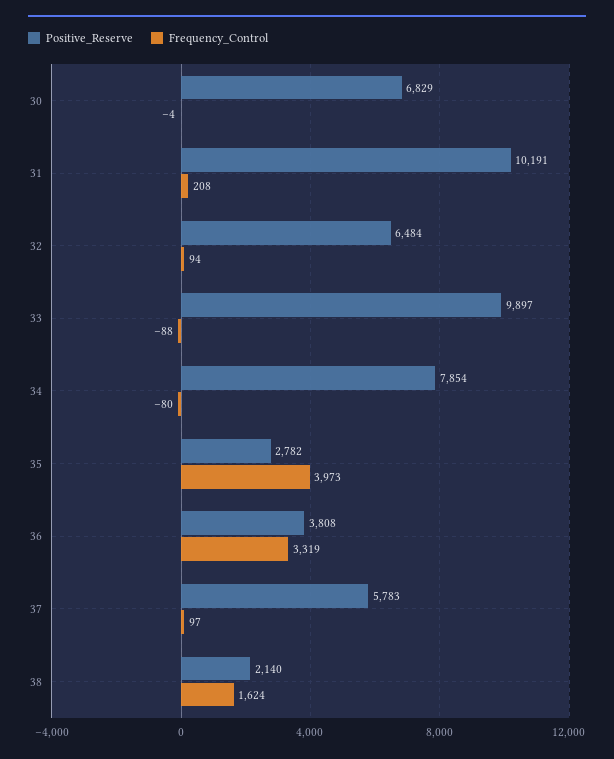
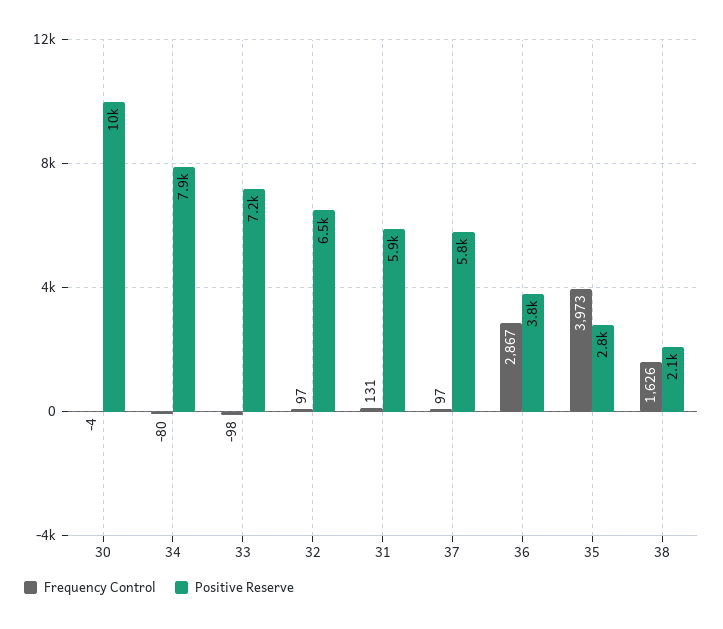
  {
    "Positive_Reserve": {
-     "30": 6829,
+     "30": 10000,
-     "31": 10191,
+     "31": 5900,
      "32": 6484,
-     "33": 9897,
+     "33": 7200,
      "34": 7854,
      "35": 2782,
      "36": 3808,
      "37": 5783,
      "38": 2140
    },
    "Frequency_Control": {
      "30": -4,
-     "31": 208,
+     "31": 131,
-     "32": 94,
+     "32": 97,
-     "33": -88,
+     "33": -98,
      "34": -80,
      "35": 3973,
-     "36": 3319,
+     "36": 2867,
      "37": 97,
-     "38": 1624
+     "38": 1626
    }
  }

